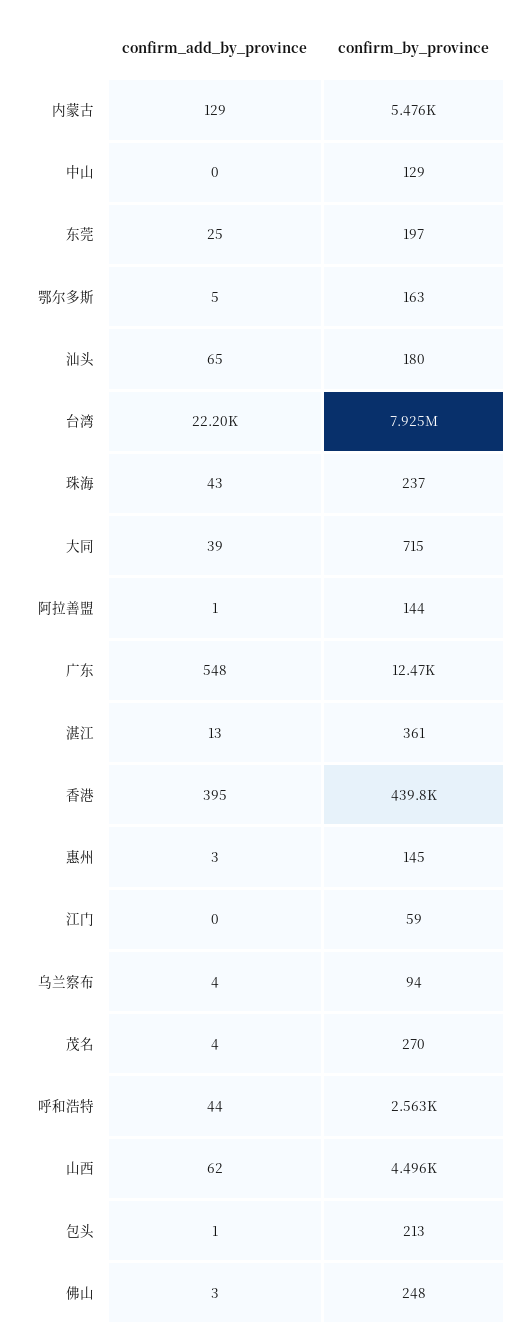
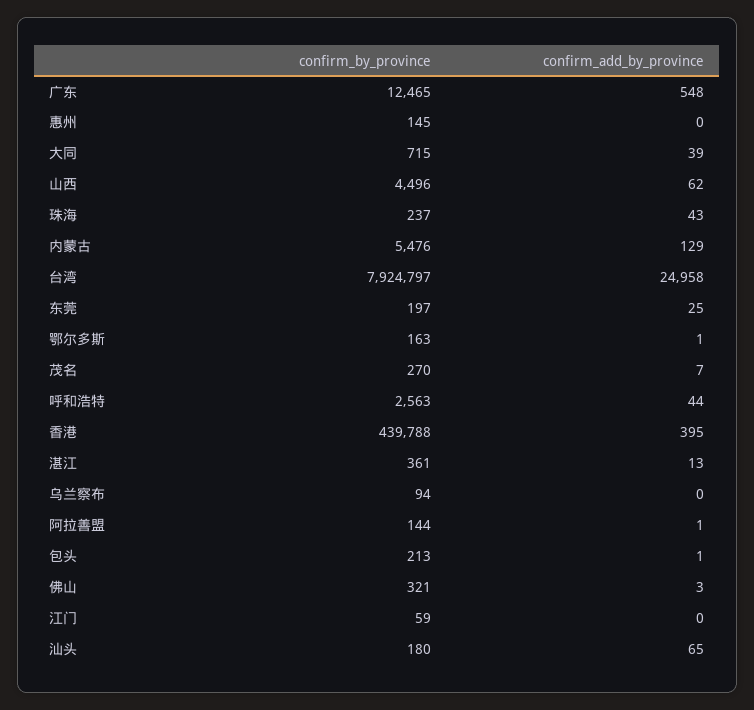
  {
    "confirm_add_by_province": {
      "内蒙古": 129,
-     "中山": 0,
      "东莞": 25,
-     "鄂尔多斯": 5,
+     "鄂尔多斯": 1,
      "汕头": 65,
-     "台湾": 22200,
+     "台湾": 24958,
      "珠海": 43,
      "大同": 39,
      "阿拉善盟": 1,
      "广东": 548,
      "湛江": 13,
      "香港": 395,
-     "惠州": 3,
+     "惠州": 0,
      "江门": 0,
-     "乌兰察布": 4,
+     "乌兰察布": 0,
-     "茂名": 4,
+     "茂名": 7,
      "呼和浩特": 44,
      "山西": 62,
      "包头": 1,
      "佛山": 3
    },
    "confirm_by_province": {
      "内蒙古": 5476,
-     "中山": 129,
      "东莞": 197,
      "鄂尔多斯": 163,
      "汕头": 180,
      "台湾": 7924797,
      "珠海": 237,
      "大同": 715,
      "阿拉善盟": 144,
      "广东": 12465,
      "湛江": 361,
      "香港": 439788,
      "惠州": 145,
      "江门": 59,
      "乌兰察布": 94,
      "茂名": 270,
      "呼和浩特": 2563,
      "山西": 4496,
      "包头": 213,
-     "佛山": 248
+     "佛山": 321
    }
  }

